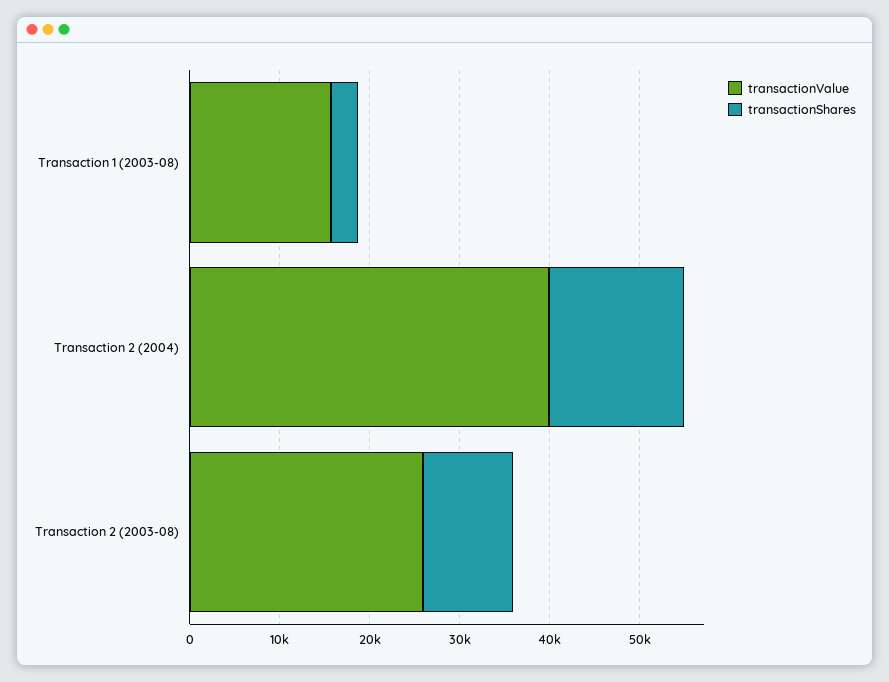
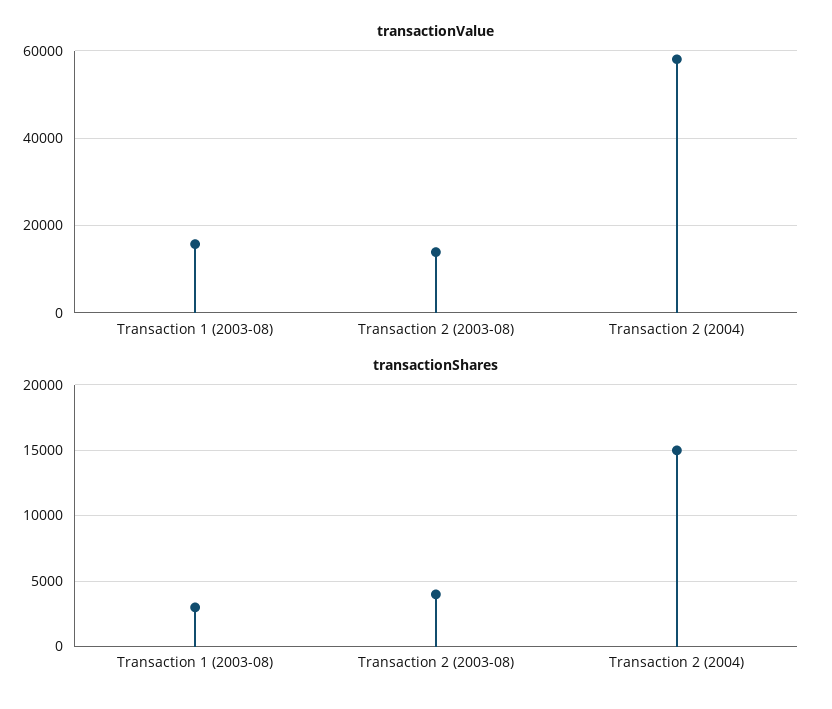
  {
    "transactionValue": {
      "Transaction 1 (2003-08)": 16000,
-     "Transaction 2 (2004)": 40000,
+     "Transaction 2 (2004)": 58000,
-     "Transaction 2 (2003-08)": 26000
+     "Transaction 2 (2003-08)": 14000
    },
    "transactionShares": {
      "Transaction 1 (2003-08)": 3000,
      "Transaction 2 (2004)": 15000,
-     "Transaction 2 (2003-08)": 10000
+     "Transaction 2 (2003-08)": 4000
    }
  }

